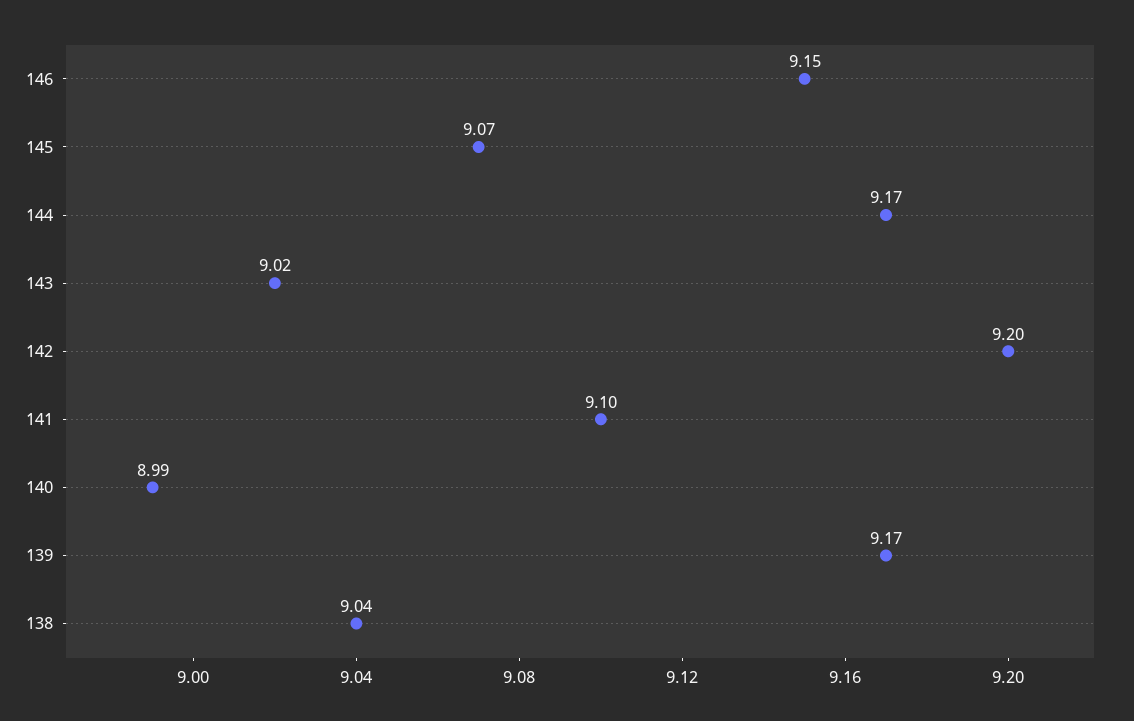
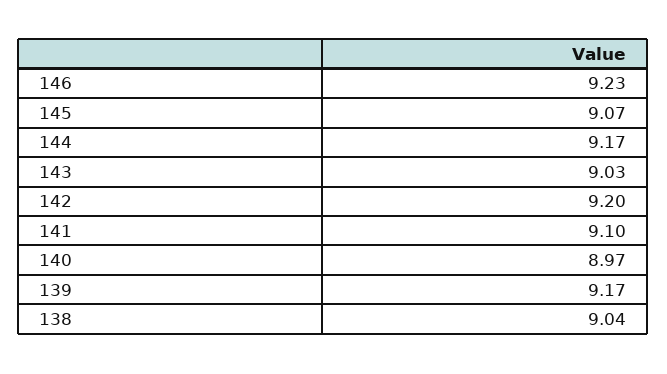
  {
-   "146": 9.15,
+   "146": 9.23,
    "145": 9.07,
    "144": 9.17,
-   "143": 9.02,
+   "143": 9.03,
    "142": 9.2,
    "141": 9.1,
-   "140": 8.99,
+   "140": 8.97,
    "139": 9.17,
    "138": 9.04
  }

